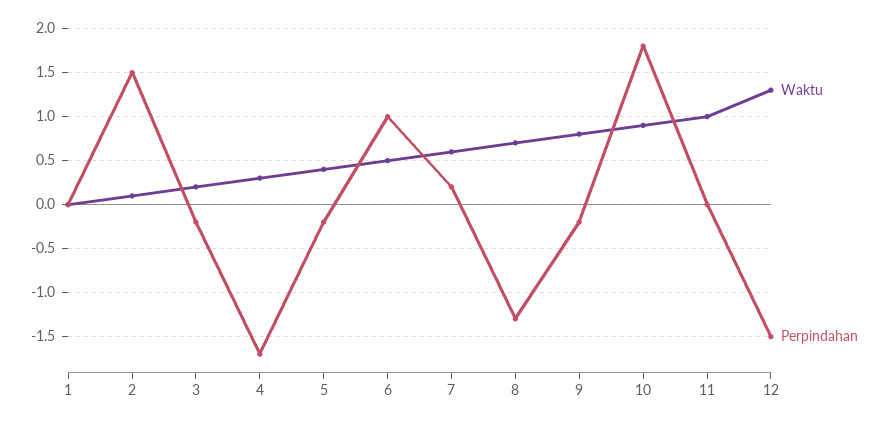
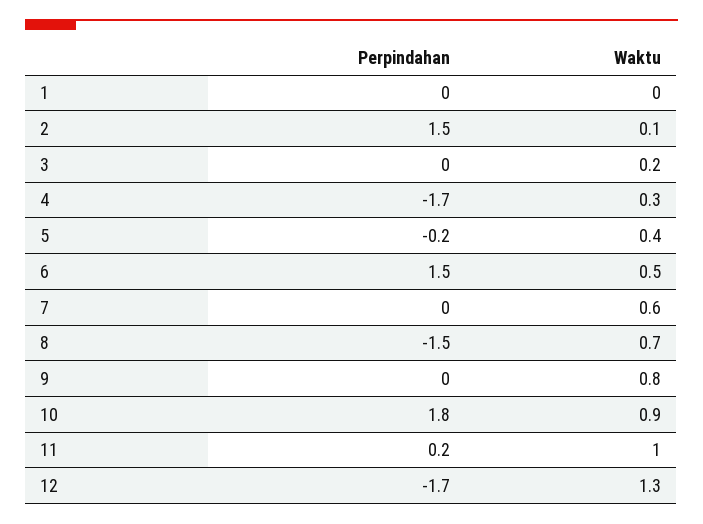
  {
    "Waktu": {
      "1": 0,
      "2": 0.1,
      "3": 0.2,
      "4": 0.3,
      "5": 0.4,
      "6": 0.5,
      "7": 0.6,
      "8": 0.7,
      "9": 0.8,
      "10": 0.9,
      "11": 1,
      "12": 1.3
    },
    "Perpindahan": {
      "1": 0,
      "2": 1.5,
-     "3": -0.2,
+     "3": 0,
      "4": -1.7,
      "5": -0.2,
-     "6": 1,
+     "6": 1.5,
-     "7": 0.2,
+     "7": 0,
-     "8": -1.3,
+     "8": -1.5,
-     "9": -0.2,
+     "9": 0,
      "10": 1.8,
-     "11": 0,
+     "11": 0.2,
-     "12": -1.5
+     "12": -1.7
    }
  }

